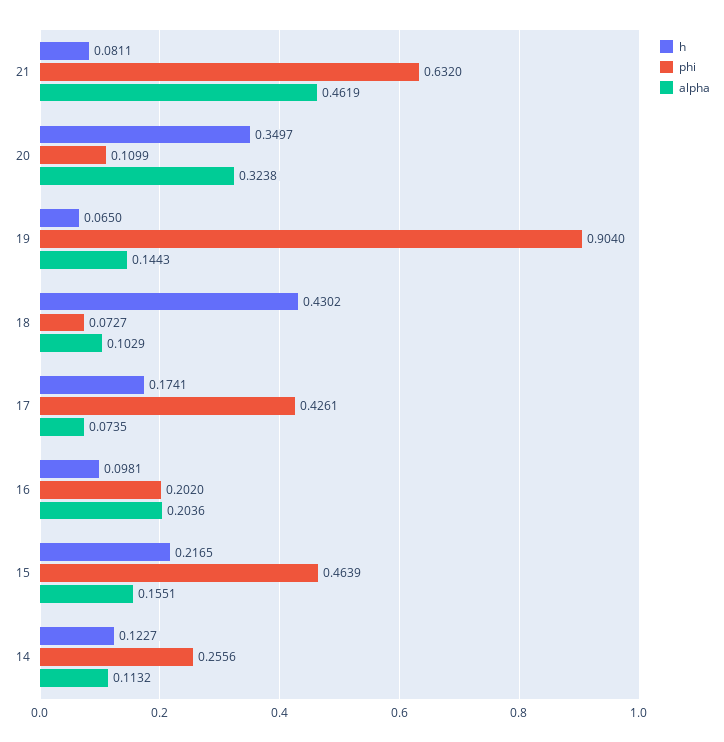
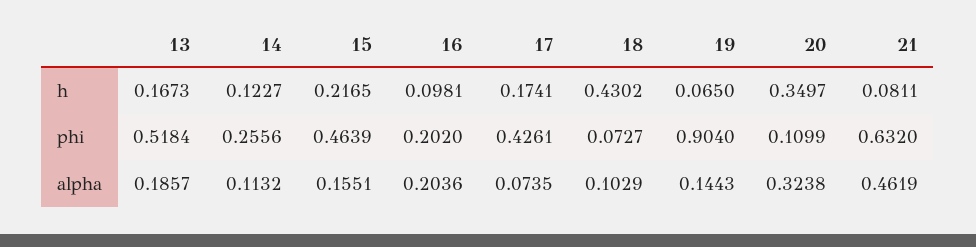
  {
    "h": {
      "21": 0.0811,
      "20": 0.3497,
      "19": 0.065,
      "18": 0.4302,
      "17": 0.1741,
      "16": 0.0981,
      "15": 0.2165,
-     "14": 0.1227
+     "14": 0.1227,
+     "13": 0.1673
    },
    "phi": {
      "21": 0.632,
      "20": 0.1099,
      "19": 0.904,
      "18": 0.0727,
      "17": 0.4261,
      "16": 0.202,
      "15": 0.4639,
-     "14": 0.2556
+     "14": 0.2556,
+     "13": 0.5184
    },
    "alpha": {
      "21": 0.4619,
      "20": 0.3238,
      "19": 0.1443,
      "18": 0.1029,
      "17": 0.0735,
      "16": 0.2036,
      "15": 0.1551,
-     "14": 0.1132
+     "14": 0.1132,
+     "13": 0.1857
    }
  }

